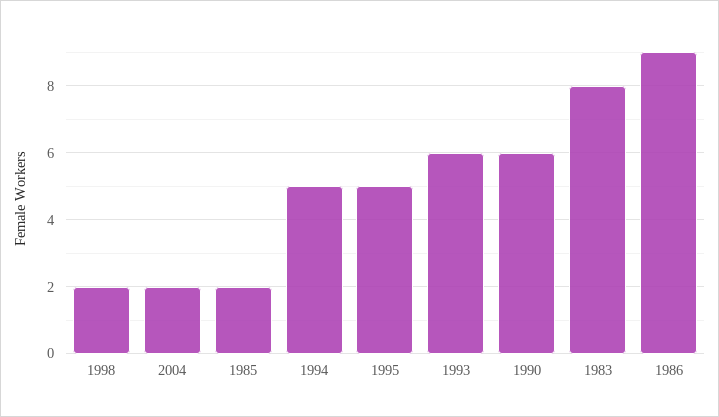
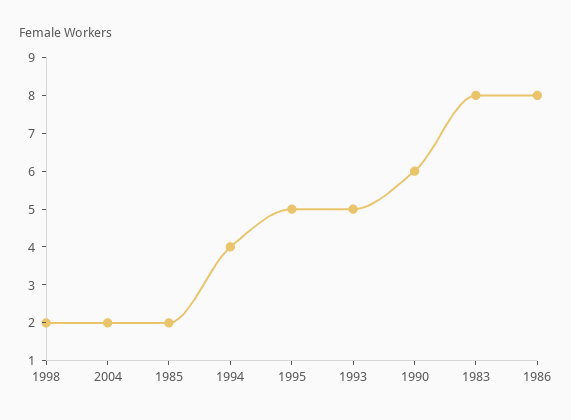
  {
    "1998": 2,
    "2004": 2,
    "1985": 2,
-   "1994": 5,
+   "1994": 4,
    "1995": 5,
-   "1993": 6,
+   "1993": 5,
    "1990": 6,
    "1983": 8,
-   "1986": 9
+   "1986": 8
  }

